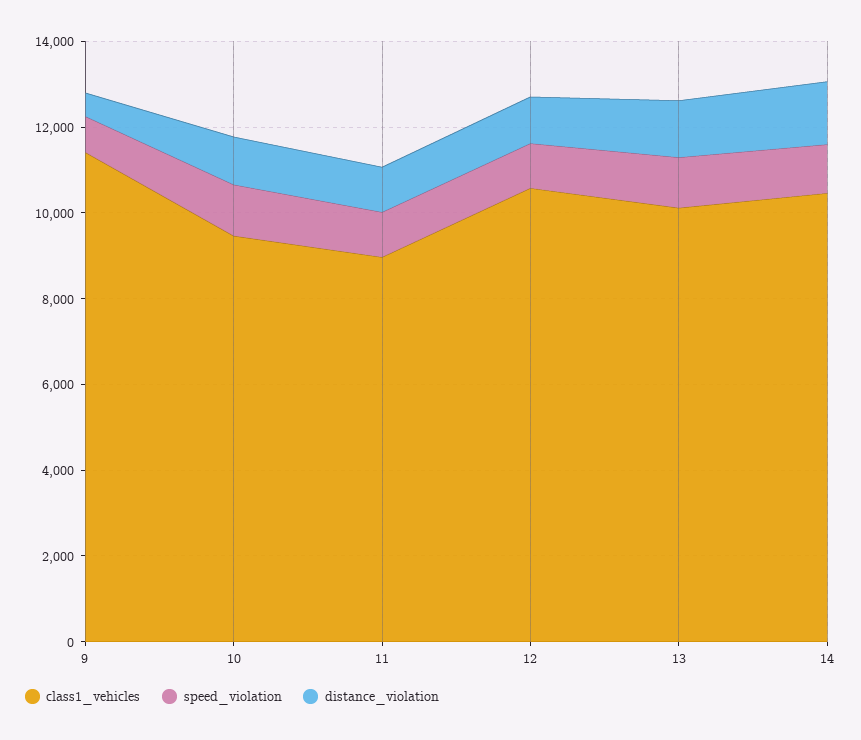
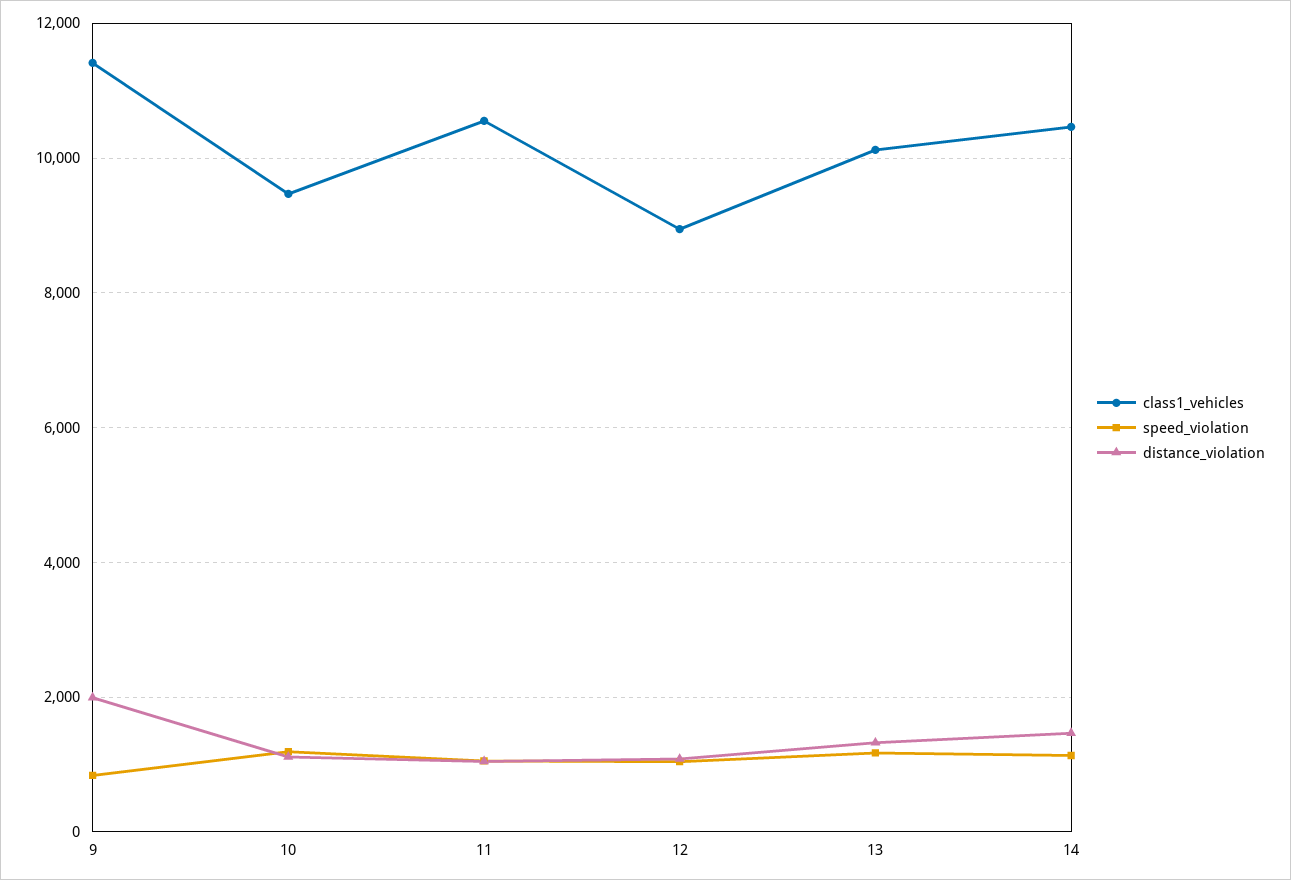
  {
    "class1_vehicles": {
      "9": 11400,
      "10": 9400,
-     "11": 9000,
+     "11": 10600,
-     "12": 10500,
+     "12": 9000,
      "13": 10200,
      "14": 10400
    },
    "speed_violation": {
      "9": 800,
      "10": 1200,
      "11": 1000,
      "12": 1000,
      "13": 1200,
      "14": 1200
    },
    "distance_violation": {
-     "9": 500,
+     "9": 2000,
      "10": 1200,
      "11": 1000,
      "12": 1000,
      "13": 1400,
      "14": 1400
    }
  }

